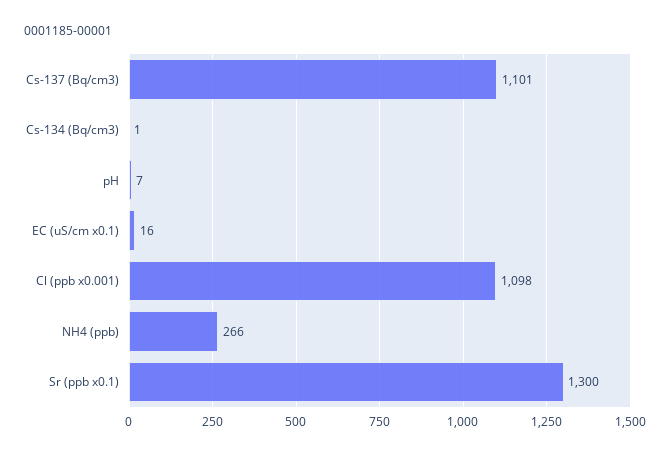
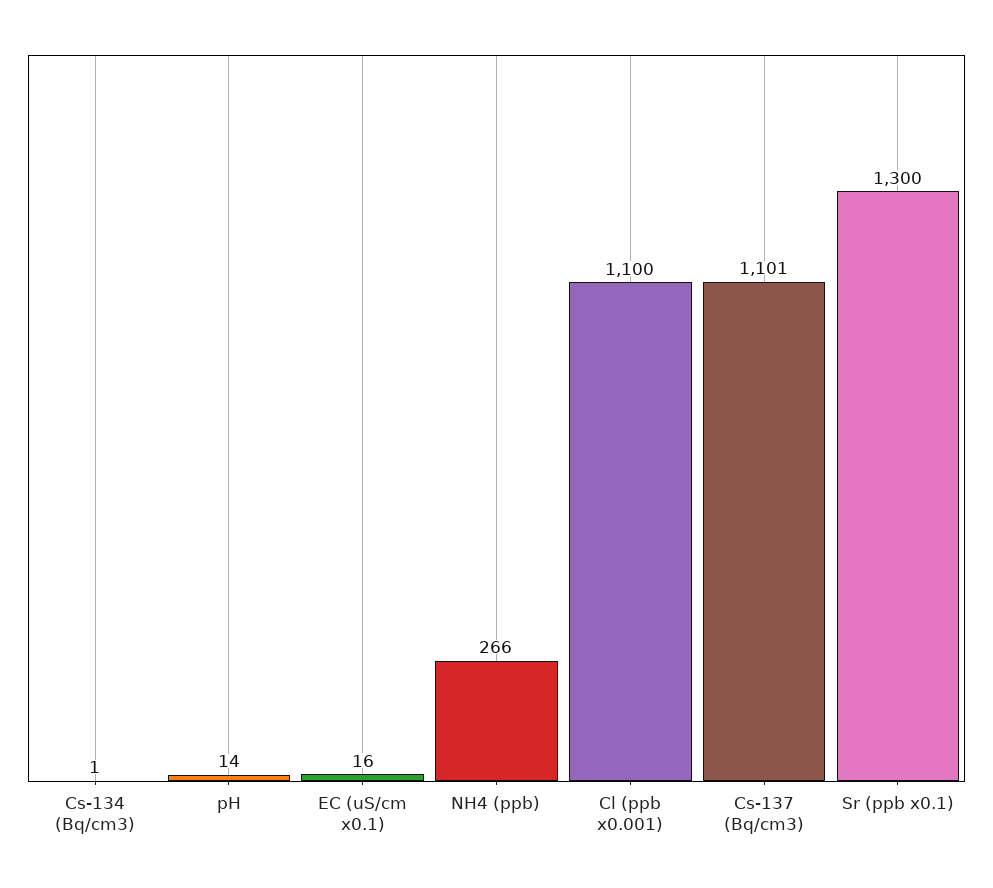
  {
    "Cs-137 (Bq/cm3)": 1101,
    "Cs-134 (Bq/cm3)": 1,
-   "pH": 7,
+   "pH": 14,
    "EC (uS/cm x0.1)": 16,
-   "Cl (ppb x0.001)": 1098,
+   "Cl (ppb x0.001)": 1100,
    "NH4 (ppb)": 266,
    "Sr (ppb x0.1)": 1300
  }

